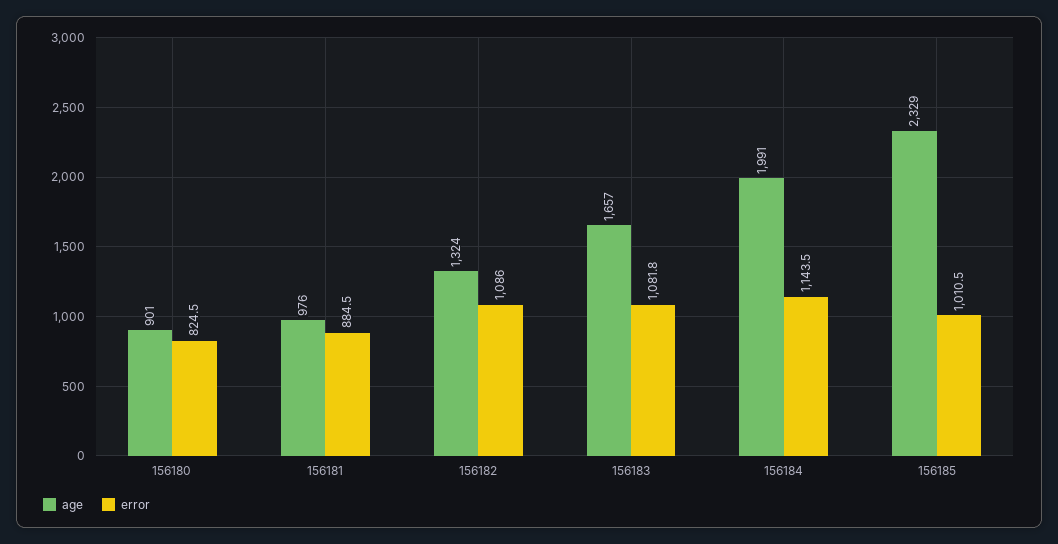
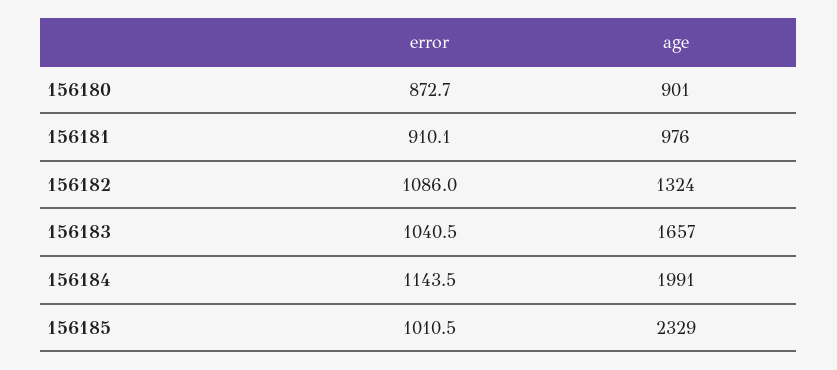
  {
    "age": {
      "156180": 901,
      "156181": 976,
      "156182": 1324,
      "156183": 1657,
      "156184": 1991,
      "156185": 2329
    },
    "error": {
-     "156180": 824.5,
+     "156180": 872.7,
-     "156181": 884.5,
+     "156181": 910.1,
      "156182": 1086,
-     "156183": 1081.8,
+     "156183": 1040.5,
      "156184": 1143.5,
      "156185": 1010.5
    }
  }

